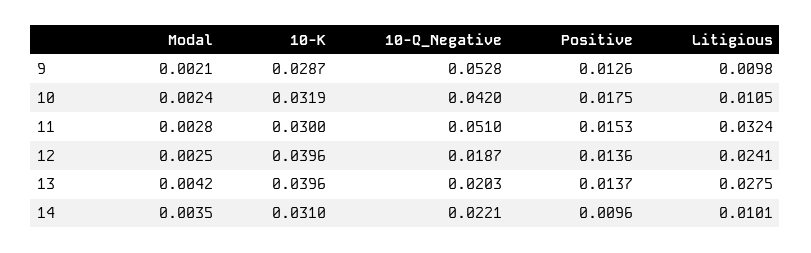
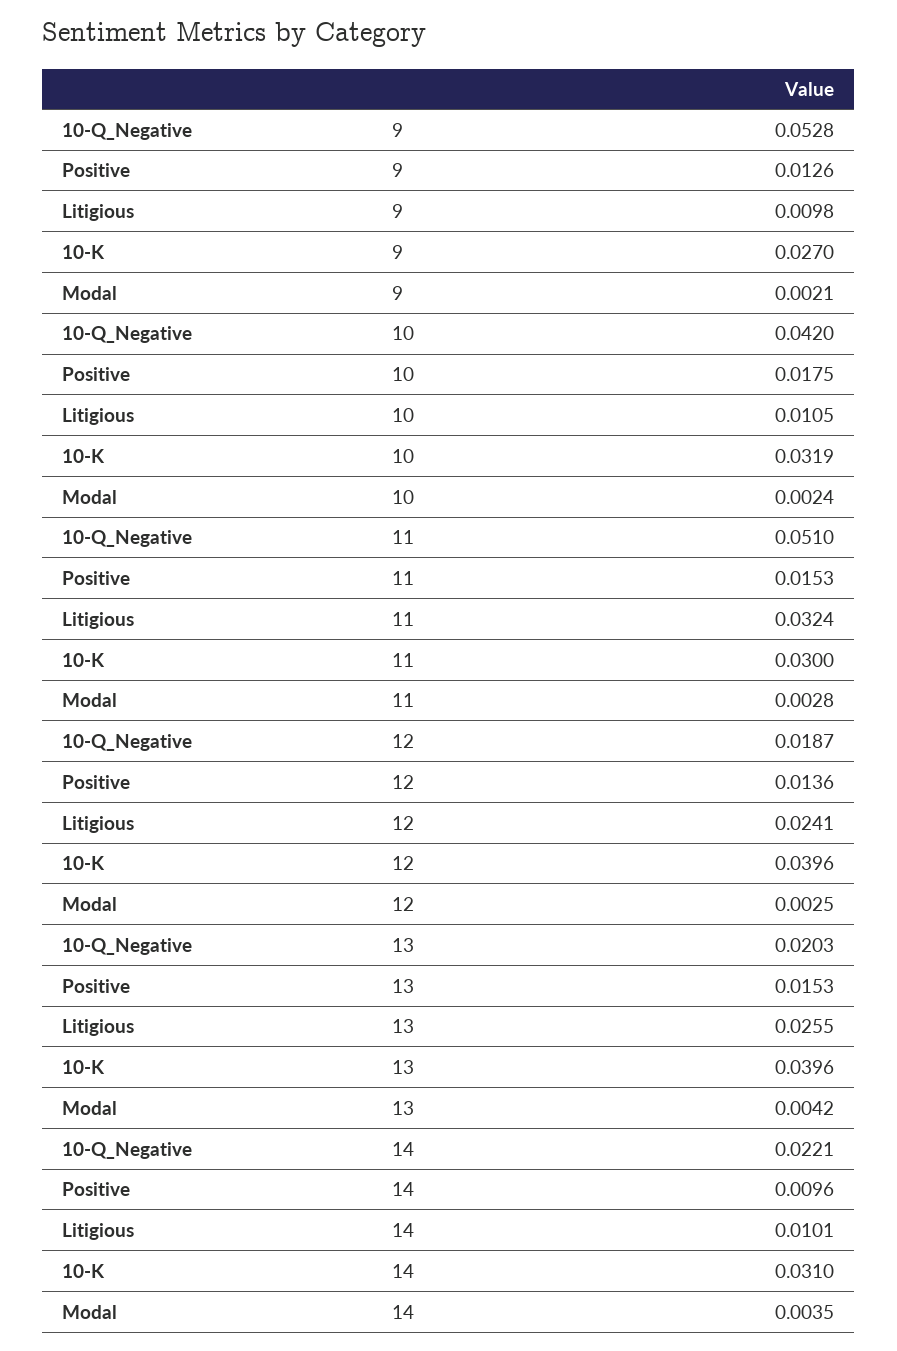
  {
    "Modal": {
      "9": 0.0021,
      "10": 0.0024,
      "11": 0.0028,
      "12": 0.0025,
      "13": 0.0042,
      "14": 0.0035
    },
    "10-K": {
-     "9": 0.0287,
+     "9": 0.027,
      "10": 0.0319,
      "11": 0.03,
      "12": 0.0396,
      "13": 0.0396,
      "14": 0.031
    },
    "10-Q_Negative": {
      "9": 0.0528,
      "10": 0.042,
      "11": 0.051,
      "12": 0.0187,
      "13": 0.0203,
      "14": 0.0221
    },
    "Positive": {
      "9": 0.0126,
      "10": 0.0175,
      "11": 0.0153,
      "12": 0.0136,
-     "13": 0.0137,
+     "13": 0.0153,
      "14": 0.0096
    },
    "Litigious": {
      "9": 0.0098,
      "10": 0.0105,
      "11": 0.0324,
      "12": 0.0241,
-     "13": 0.0275,
+     "13": 0.0255,
      "14": 0.0101
    }
  }

